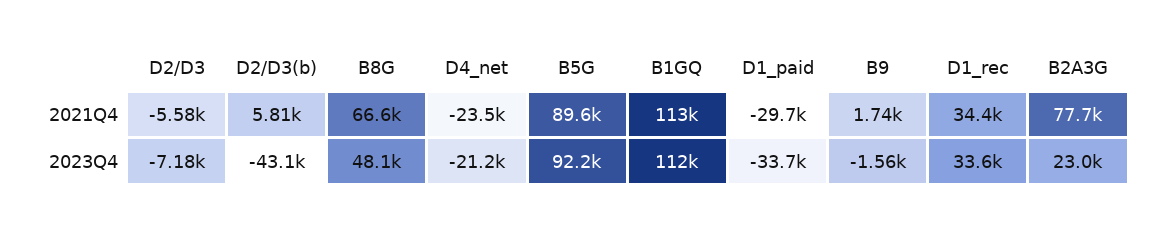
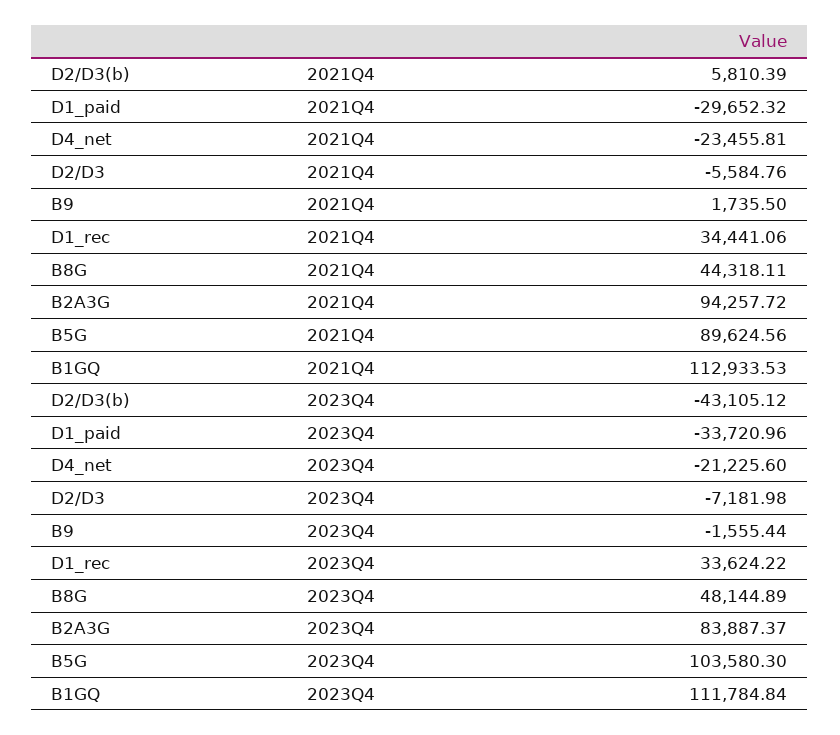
  {
    "D2/D3": {
      "2021Q4": -5584.76,
      "2023Q4": -7181.98
    },
    "D2/D3(b)": {
      "2021Q4": 5810.39,
      "2023Q4": -43105.12
    },
    "B8G": {
-     "2021Q4": 66600,
+     "2021Q4": 44318.11,
      "2023Q4": 48144.89
    },
    "D4_net": {
      "2021Q4": -23455.81,
      "2023Q4": -21225.6
    },
    "B5G": {
      "2021Q4": 89624.56,
-     "2023Q4": 92200
+     "2023Q4": 103580.3
    },
    "B1GQ": {
      "2021Q4": 112933.53,
      "2023Q4": 111784.84
    },
    "D1_paid": {
      "2021Q4": -29652.32,
      "2023Q4": -33720.96
    },
    "B9": {
      "2021Q4": 1735.5,
      "2023Q4": -1555.44
    },
    "D1_rec": {
      "2021Q4": 34441.06,
      "2023Q4": 33624.22
    },
    "B2A3G": {
-     "2021Q4": 77700,
+     "2021Q4": 94257.72,
-     "2023Q4": 23000
+     "2023Q4": 83887.37
    }
  }

